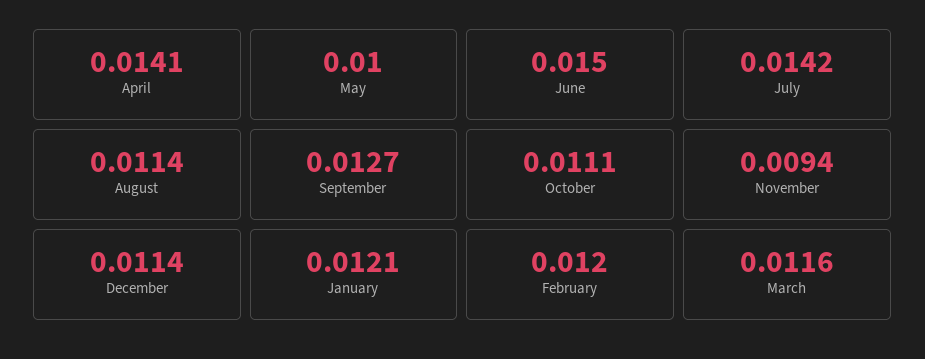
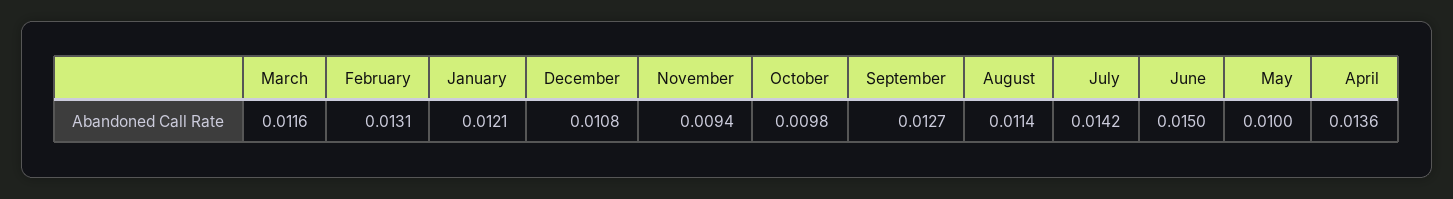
  {
-   "April": 0.0141,
+   "April": 0.0136,
    "May": 0.01,
    "June": 0.015,
    "July": 0.0142,
    "August": 0.0114,
    "September": 0.0127,
-   "October": 0.0111,
+   "October": 0.0098,
    "November": 0.0094,
-   "December": 0.0114,
+   "December": 0.0108,
    "January": 0.0121,
-   "February": 0.012,
+   "February": 0.0131,
    "March": 0.0116
  }

